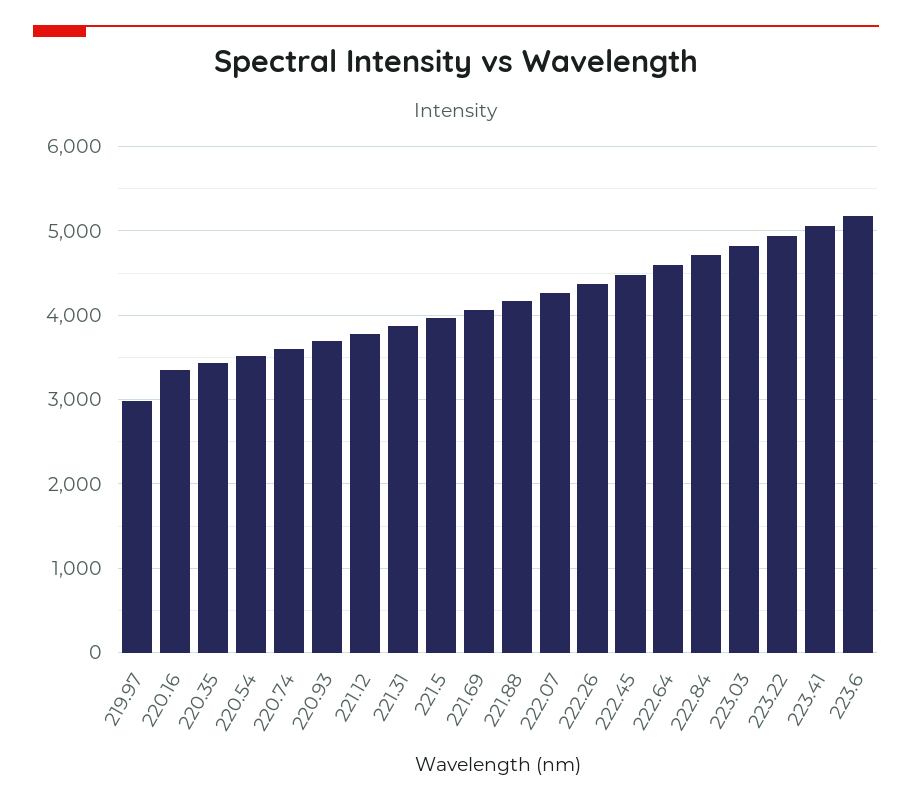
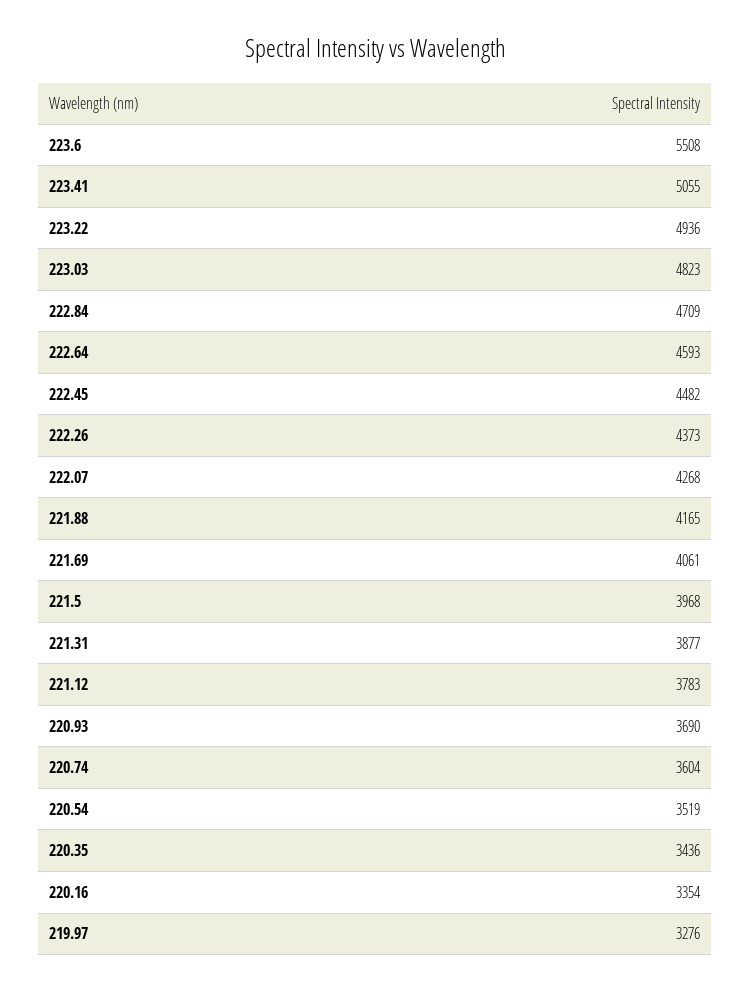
  {
-   "219.97": 3000,
+   "219.97": 3276,
    "220.16": 3354,
    "220.35": 3436,
    "220.54": 3519,
    "220.74": 3604,
    "220.93": 3690,
    "221.12": 3783,
    "221.31": 3877,
    "221.5": 3968,
    "221.69": 4061,
    "221.88": 4165,
    "222.07": 4268,
    "222.26": 4373,
    "222.45": 4482,
    "222.64": 4593,
    "222.84": 4709,
    "223.03": 4823,
    "223.22": 4936,
    "223.41": 5055,
-   "223.6": 5200
+   "223.6": 5508
  }

